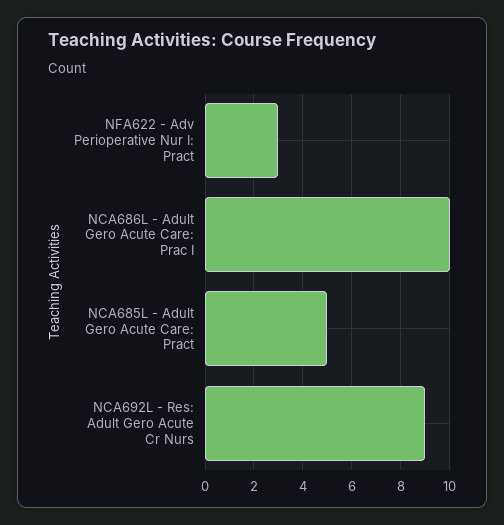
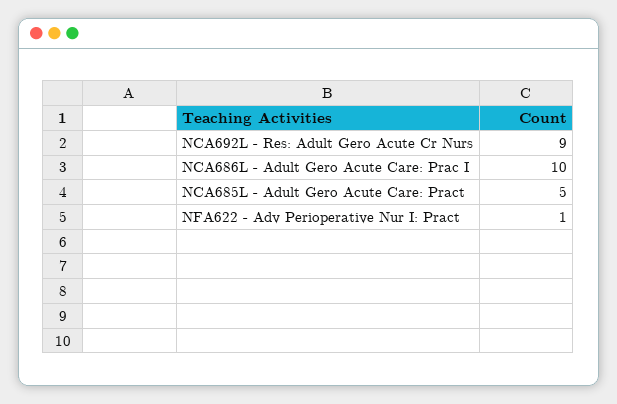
  {
-   "NFA622 - Adv Perioperative Nur I: Pract": 3,
+   "NFA622 - Adv Perioperative Nur I: Pract": 1,
    "NCA686L - Adult Gero Acute Care: Prac I": 10,
    "NCA685L - Adult Gero Acute Care: Pract": 5,
    "NCA692L - Res: Adult Gero Acute Cr Nurs": 9
  }

